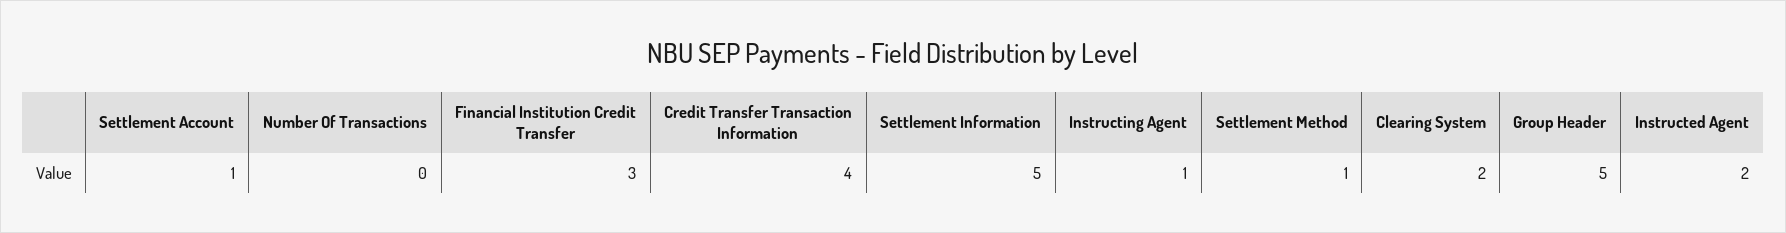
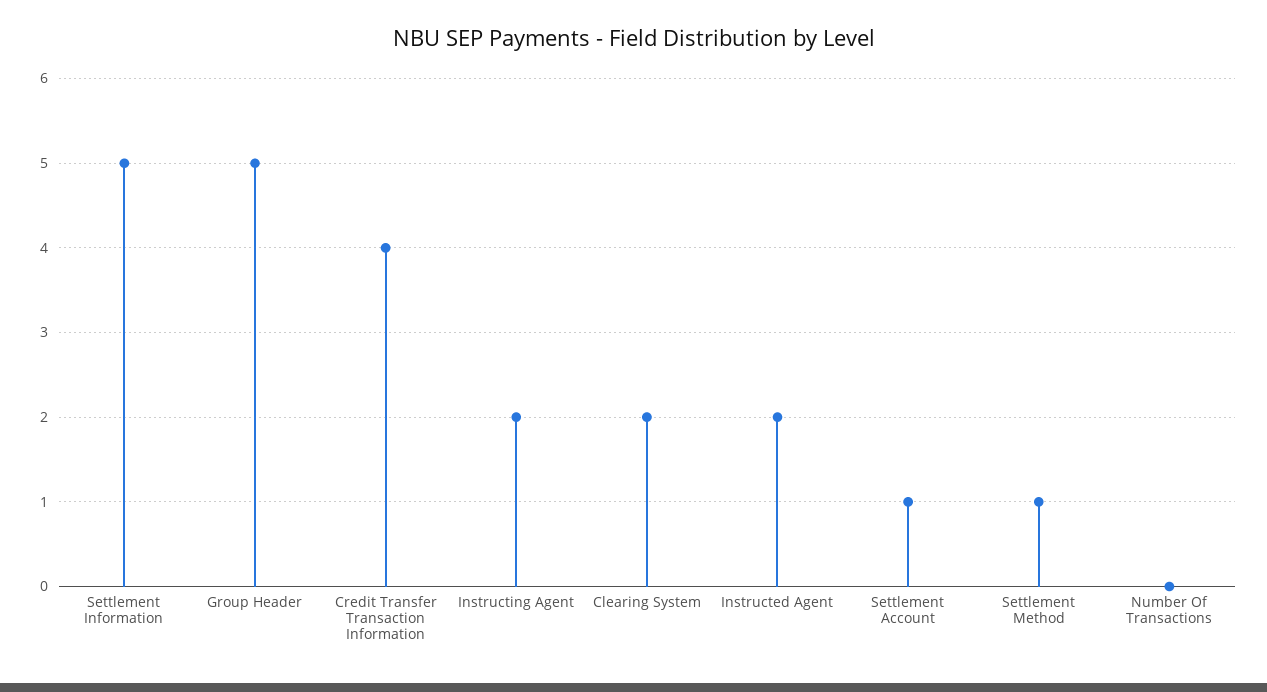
  {
    "Settlement Account": 1,
    "Number Of Transactions": 0,
-   "Financial Institution Credit Transfer": 3,
    "Credit Transfer Transaction Information": 4,
    "Settlement Information": 5,
-   "Instructing Agent": 1,
+   "Instructing Agent": 2,
    "Settlement Method": 1,
    "Clearing System": 2,
    "Group Header": 5,
    "Instructed Agent": 2
  }

